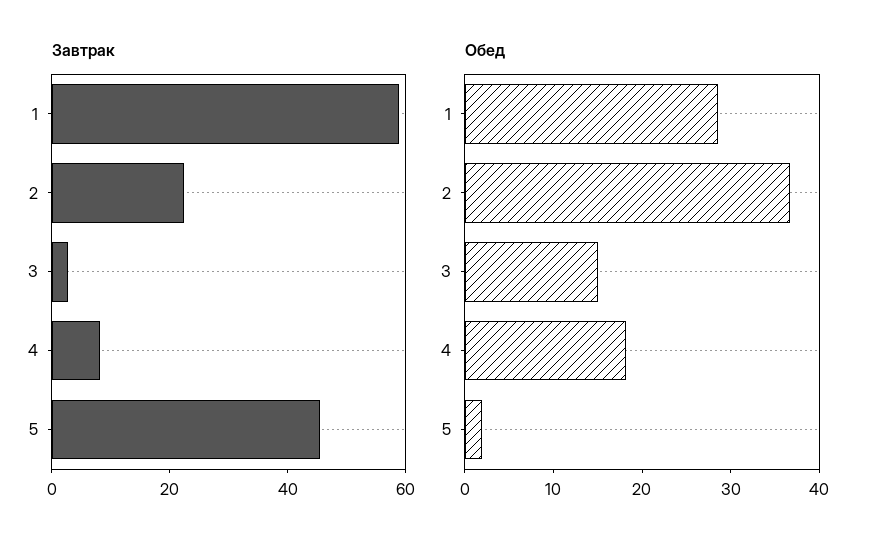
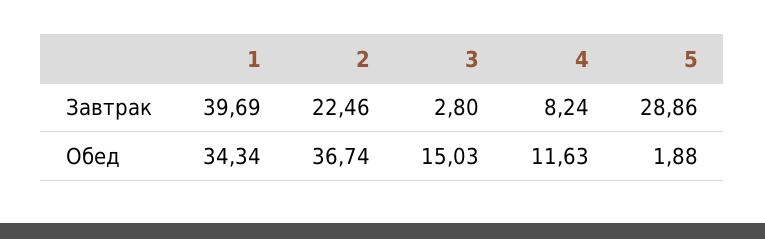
  {
    "Завтрак": {
-     "1": 60,
+     "1": 39.69,
      "2": 22.46,
      "3": 2.8,
      "4": 8.24,
-     "5": 45
+     "5": 28.86
    },
    "Обед": {
-     "1": 28,
+     "1": 34.34,
      "2": 36.74,
      "3": 15.03,
-     "4": 18,
+     "4": 11.63,
      "5": 1.88
    }
  }

